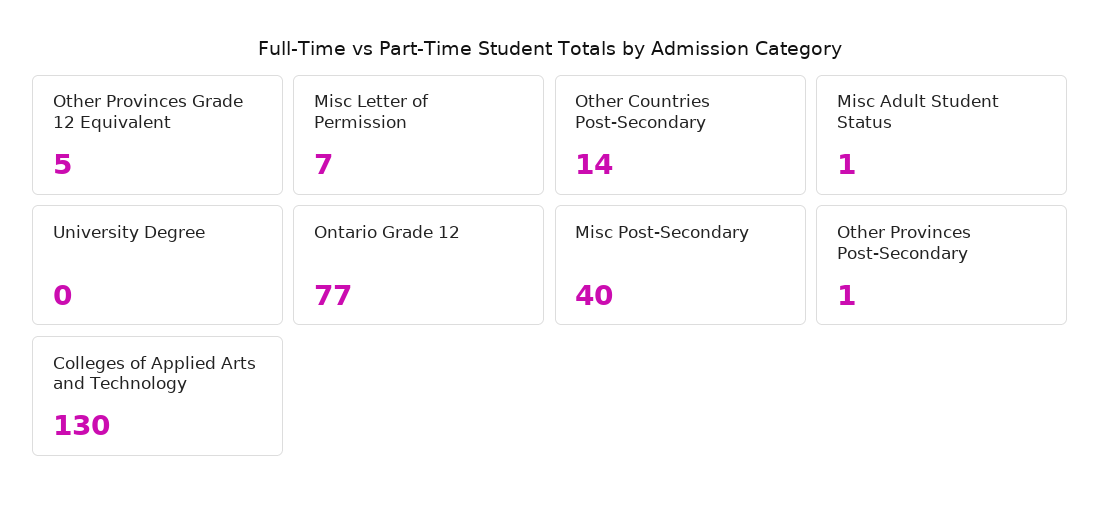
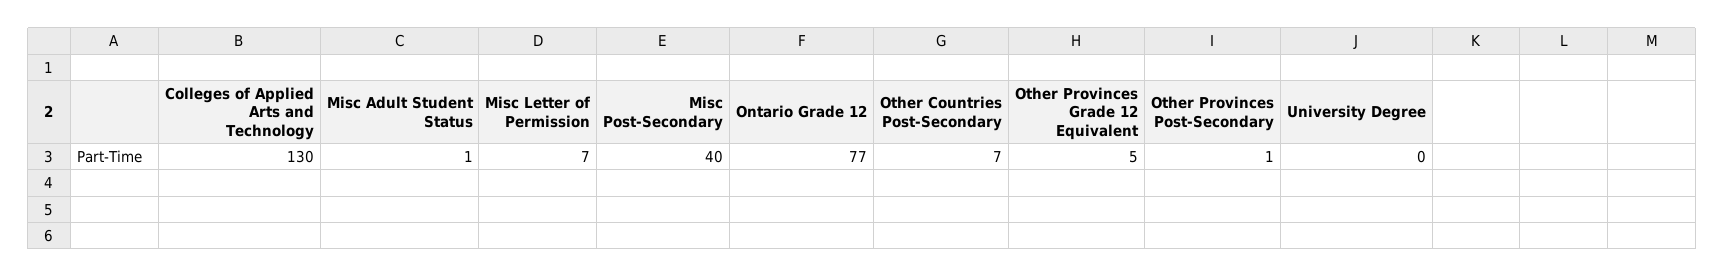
  {
    "Other Provinces Grade 12 Equivalent": 5,
    "Misc Letter of Permission": 7,
-   "Other Countries Post-Secondary": 14,
+   "Other Countries Post-Secondary": 7,
    "Misc Adult Student Status": 1,
    "University Degree": 0,
    "Ontario Grade 12": 77,
    "Misc Post-Secondary": 40,
    "Other Provinces Post-Secondary": 1,
    "Colleges of Applied Arts and Technology": 130
  }

